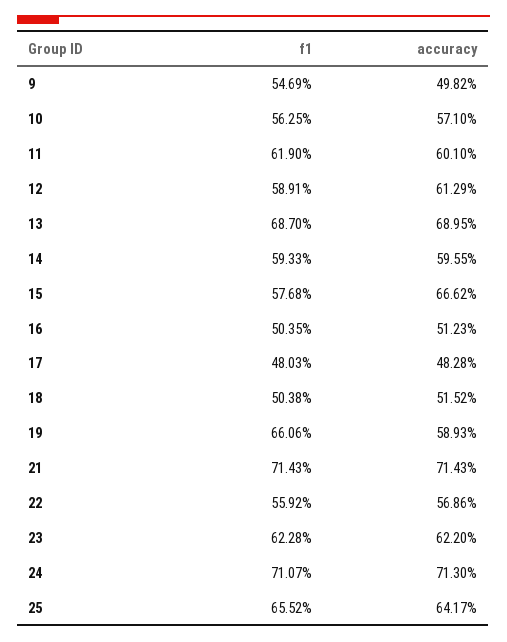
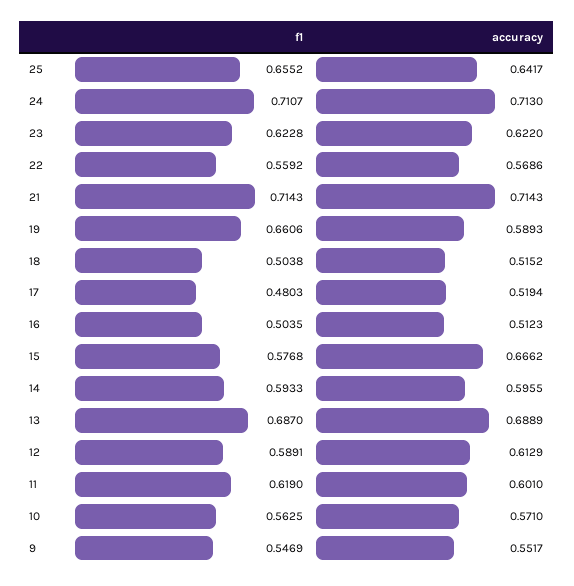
  {
    "f1": {
      "9": 0.5469,
      "10": 0.5625,
      "11": 0.619,
      "12": 0.5891,
      "13": 0.687,
      "14": 0.5933,
      "15": 0.5768,
      "16": 0.5035,
      "17": 0.4803,
      "18": 0.5038,
      "19": 0.6606,
      "21": 0.7143,
      "22": 0.5592,
      "23": 0.6228,
      "24": 0.7107,
      "25": 0.6552
    },
    "accuracy": {
-     "9": 0.4982,
+     "9": 0.5517,
      "10": 0.571,
      "11": 0.601,
      "12": 0.6129,
-     "13": 0.6895,
+     "13": 0.6889,
      "14": 0.5955,
      "15": 0.6662,
      "16": 0.5123,
-     "17": 0.4828,
+     "17": 0.5194,
      "18": 0.5152,
      "19": 0.5893,
      "21": 0.7143,
      "22": 0.5686,
      "23": 0.622,
      "24": 0.713,
      "25": 0.6417
    }
  }

